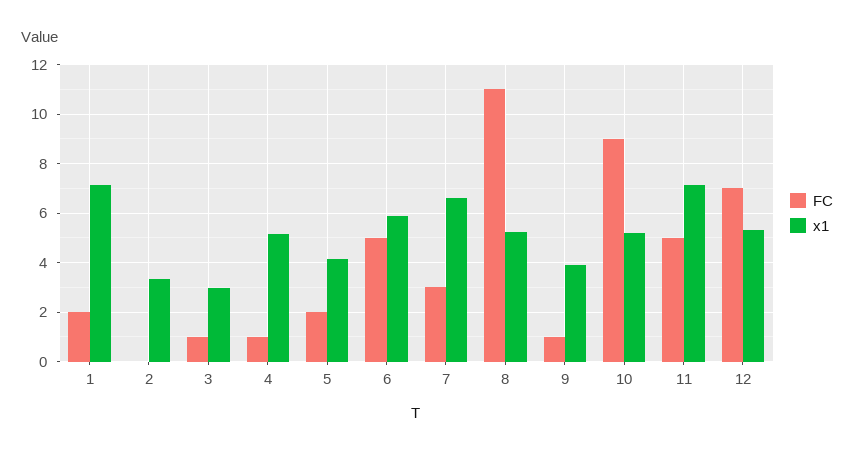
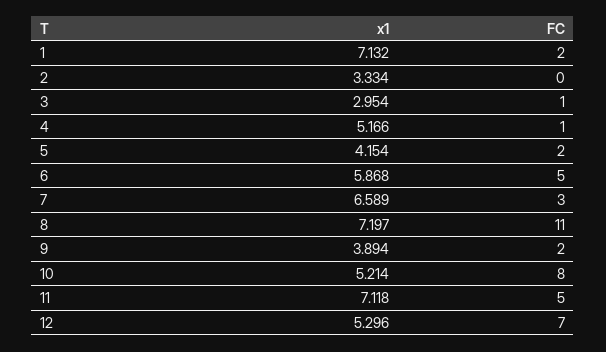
  {
    "FC": {
      "1": 2,
      "2": 0,
      "3": 1,
      "4": 1,
      "5": 2,
      "6": 5,
      "7": 3,
      "8": 11,
-     "9": 1,
+     "9": 2,
-     "10": 9,
+     "10": 8,
      "11": 5,
      "12": 7
    },
    "x1": {
      "1": 7.132,
      "2": 3.334,
      "3": 2.954,
      "4": 5.166,
      "5": 4.154,
      "6": 5.868,
      "7": 6.589,
-     "8": 5.25,
+     "8": 7.197,
      "9": 3.894,
      "10": 5.214,
      "11": 7.118,
      "12": 5.296
    }
  }

